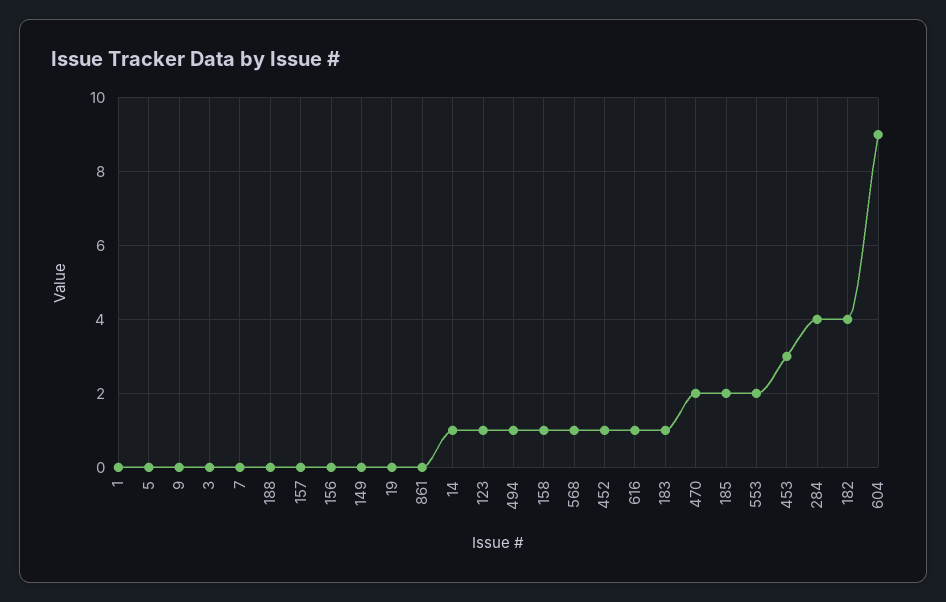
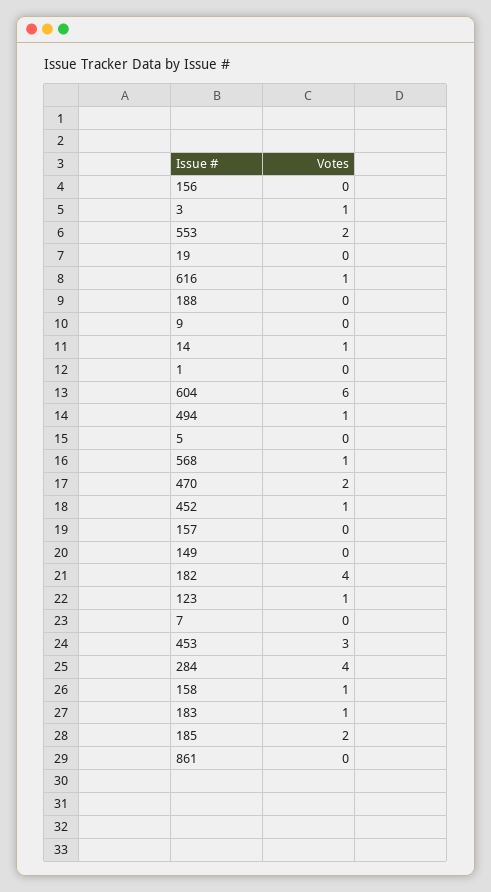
  {
    "1": 0,
    "5": 0,
    "9": 0,
-   "3": 0,
+   "3": 1,
    "7": 0,
    "188": 0,
    "157": 0,
    "156": 0,
    "149": 0,
    "19": 0,
    "861": 0,
    "14": 1,
    "123": 1,
    "494": 1,
    "158": 1,
    "568": 1,
    "452": 1,
    "616": 1,
    "183": 1,
    "470": 2,
    "185": 2,
    "553": 2,
    "453": 3,
    "284": 4,
    "182": 4,
-   "604": 9
+   "604": 6
  }

